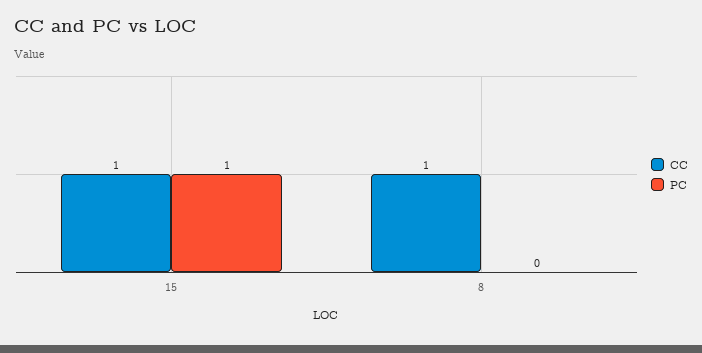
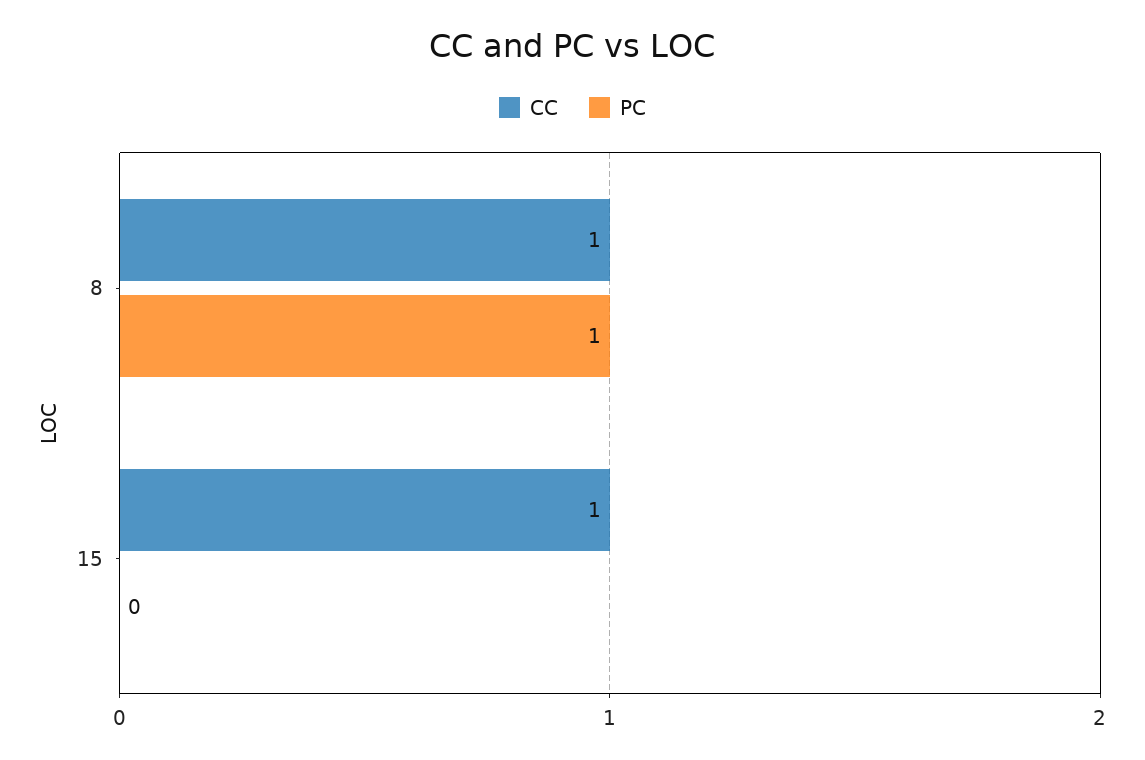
  {
    "CC": {
      "15": 1,
      "8": 1
    },
    "PC": {
-     "15": 1,
+     "15": 0,
-     "8": 0
+     "8": 1
    }
  }

